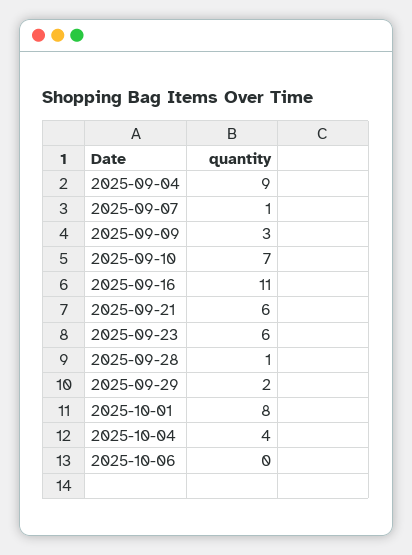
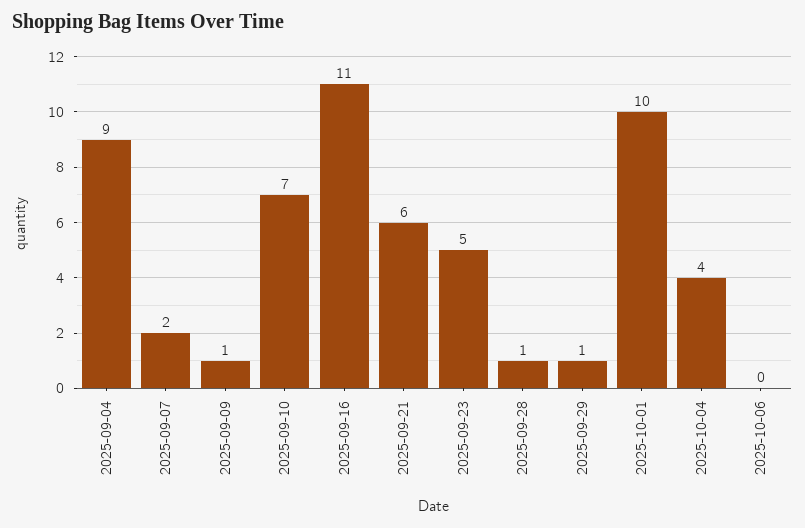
  {
    "2025-09-04": 9,
-   "2025-09-07": 1,
+   "2025-09-07": 2,
-   "2025-09-09": 3,
+   "2025-09-09": 1,
    "2025-09-10": 7,
    "2025-09-16": 11,
    "2025-09-21": 6,
-   "2025-09-23": 6,
+   "2025-09-23": 5,
    "2025-09-28": 1,
-   "2025-09-29": 2,
+   "2025-09-29": 1,
-   "2025-10-01": 8,
+   "2025-10-01": 10,
    "2025-10-04": 4,
    "2025-10-06": 0
  }

